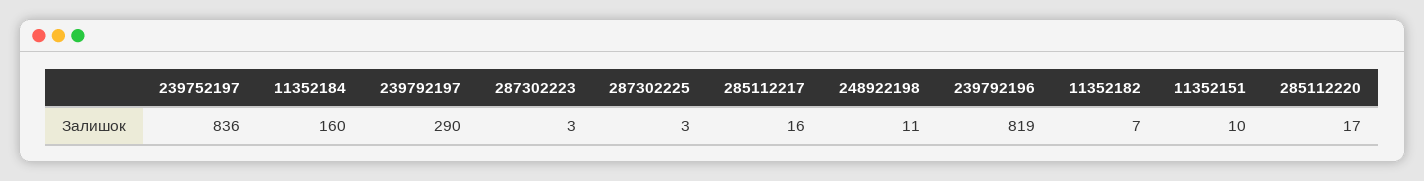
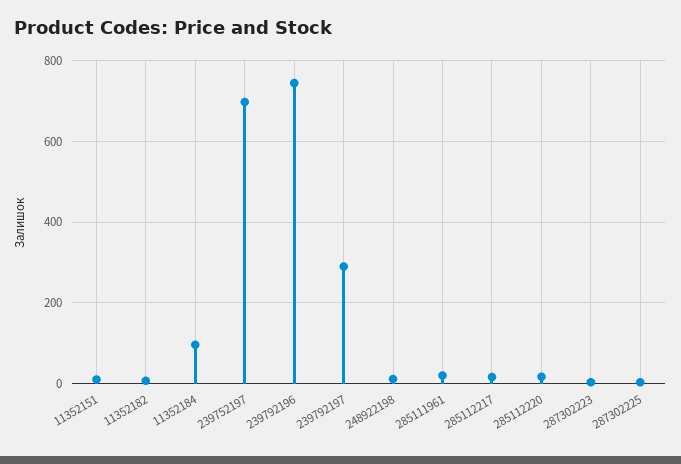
  {
-   "239752197": 836,
+   "239752197": 700,
-   "11352184": 160,
+   "11352184": 100,
    "239792197": 290,
    "287302223": 3,
    "287302225": 3,
    "285112217": 16,
    "248922198": 11,
-   "239792196": 819,
+   "239792196": 740,
    "11352182": 7,
    "11352151": 10,
-   "285112220": 17
+   "285112220": 17,
+   "285111961": 20
  }

